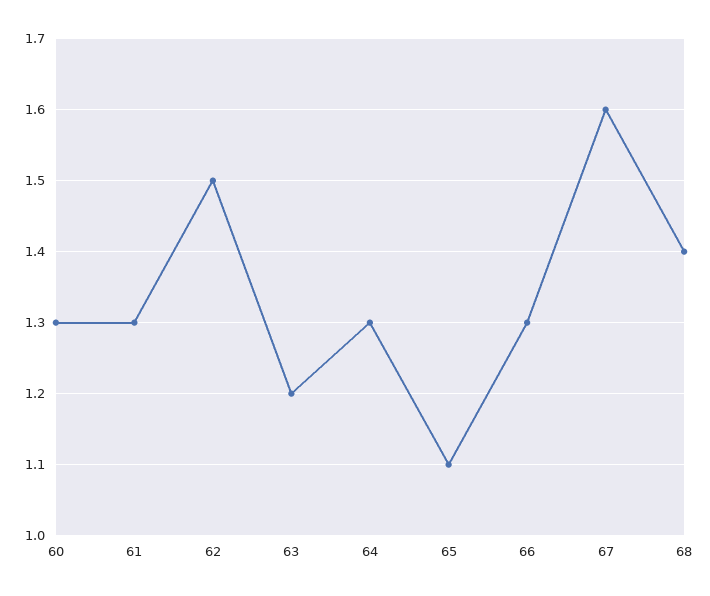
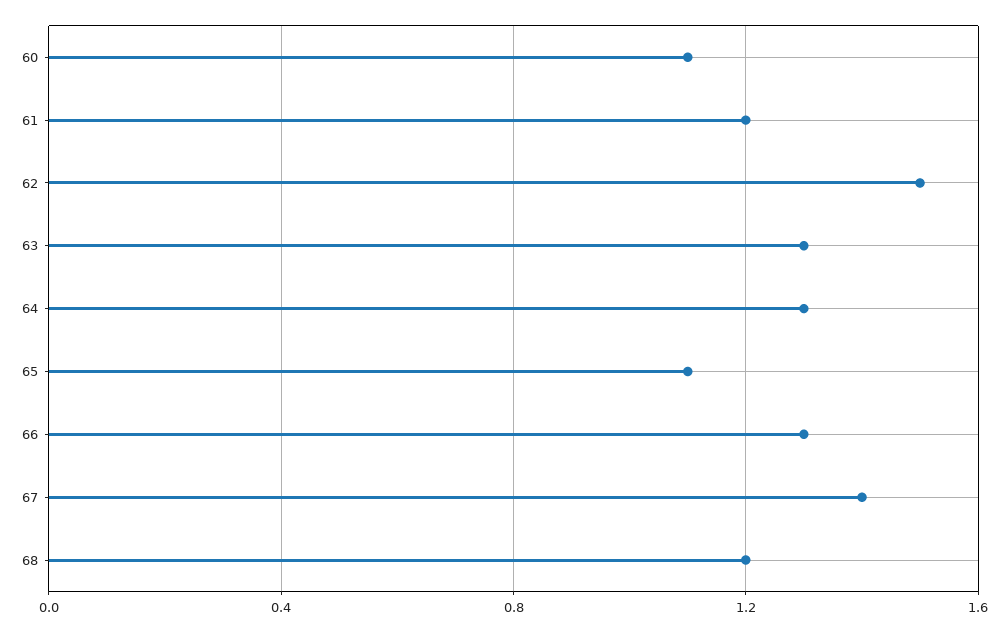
  {
-   "60": 1.3,
+   "60": 1.1,
-   "61": 1.3,
+   "61": 1.2,
    "62": 1.5,
-   "63": 1.2,
+   "63": 1.3,
    "64": 1.3,
    "65": 1.1,
    "66": 1.3,
-   "67": 1.6,
+   "67": 1.4,
-   "68": 1.4
+   "68": 1.2
  }

